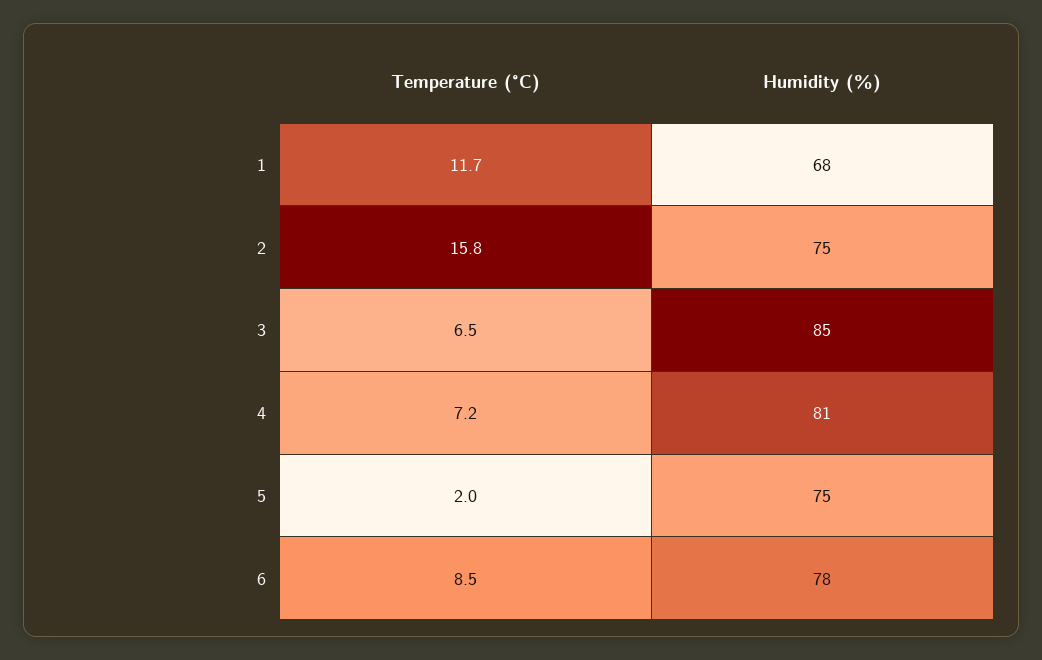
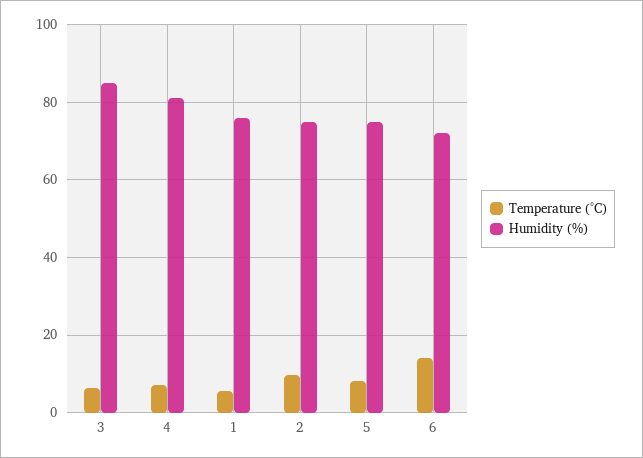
  {
    "Temperature (°C)": {
-     "1": 11.7,
+     "1": 6,
-     "2": 15.8,
+     "2": 10,
      "3": 6.5,
      "4": 7.2,
-     "5": 2,
+     "5": 8,
-     "6": 8.5
+     "6": 14
    },
    "Humidity (%)": {
-     "1": 68,
+     "1": 76,
      "2": 75,
      "3": 85,
      "4": 81,
      "5": 75,
-     "6": 78
+     "6": 72
    }
  }

